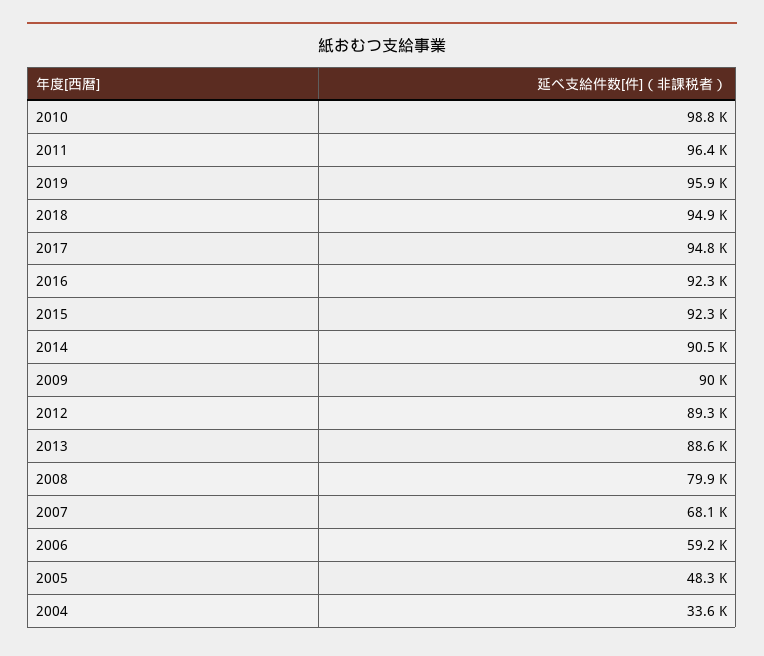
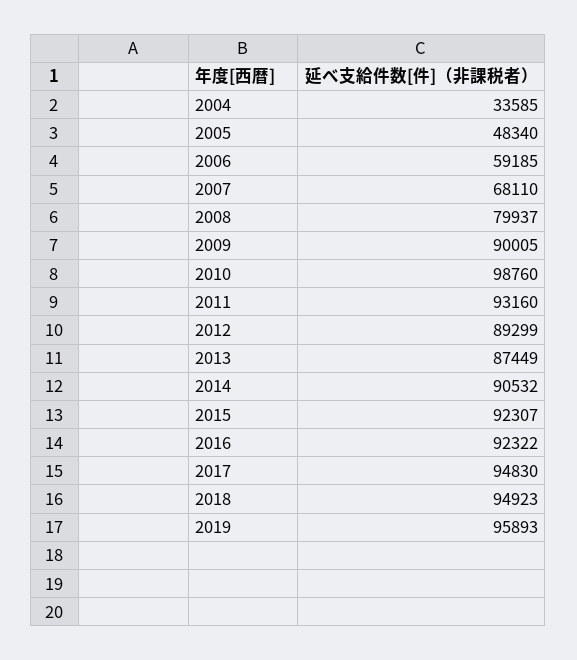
  {
    "2010": 98760,
-   "2011": 96400,
+   "2011": 93160,
    "2019": 95893,
    "2018": 94923,
    "2017": 94830,
    "2016": 92322,
    "2015": 92307,
    "2014": 90532,
    "2009": 90005,
    "2012": 89299,
-   "2013": 88600,
+   "2013": 87449,
    "2008": 79937,
    "2007": 68110,
    "2006": 59185,
    "2005": 48340,
    "2004": 33585
  }

